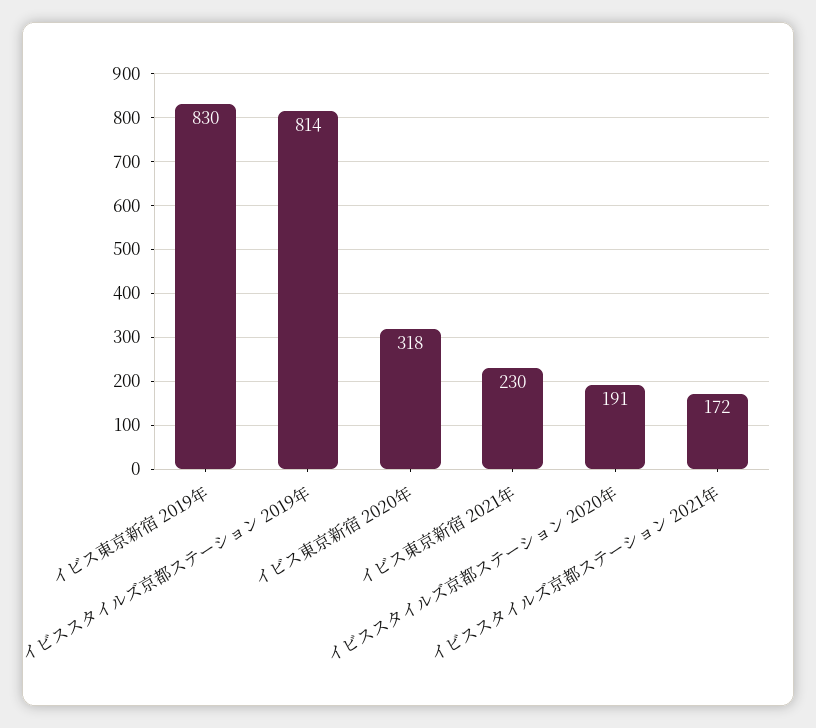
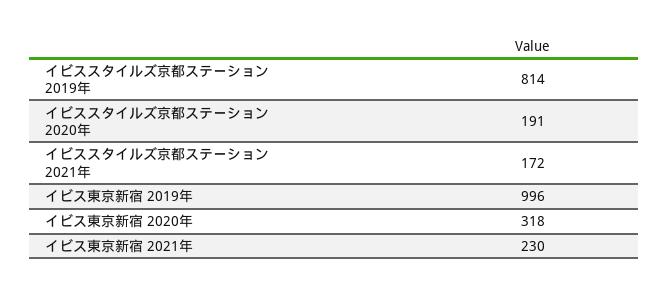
  {
-   "イビス東京新宿 2019年": 830,
+   "イビス東京新宿 2019年": 996,
    "イビススタイルズ京都ステーション 2019年": 814,
    "イビス東京新宿 2020年": 318,
    "イビス東京新宿 2021年": 230,
    "イビススタイルズ京都ステーション 2020年": 191,
    "イビススタイルズ京都ステーション 2021年": 172
  }

